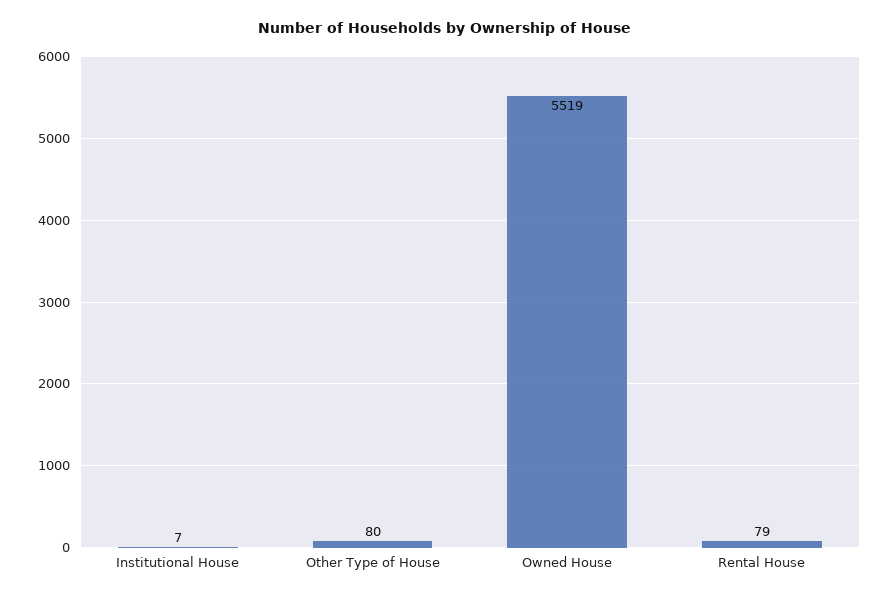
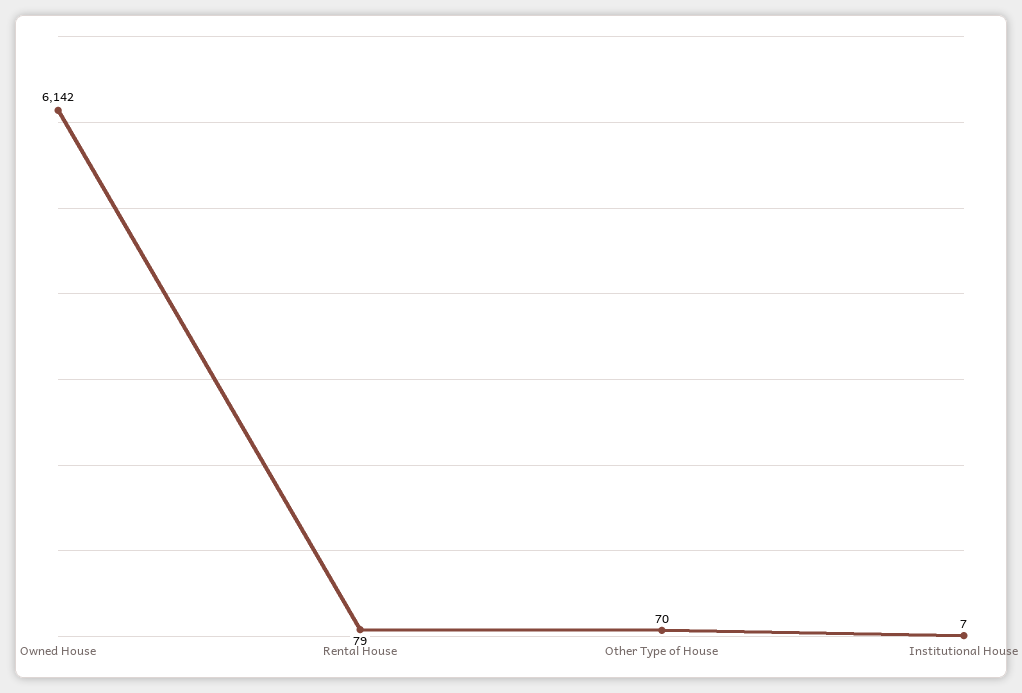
  {
    "Institutional House": 7,
-   "Other Type of House": 80,
+   "Other Type of House": 70,
-   "Owned House": 5519,
+   "Owned House": 6142,
    "Rental House": 79
  }

